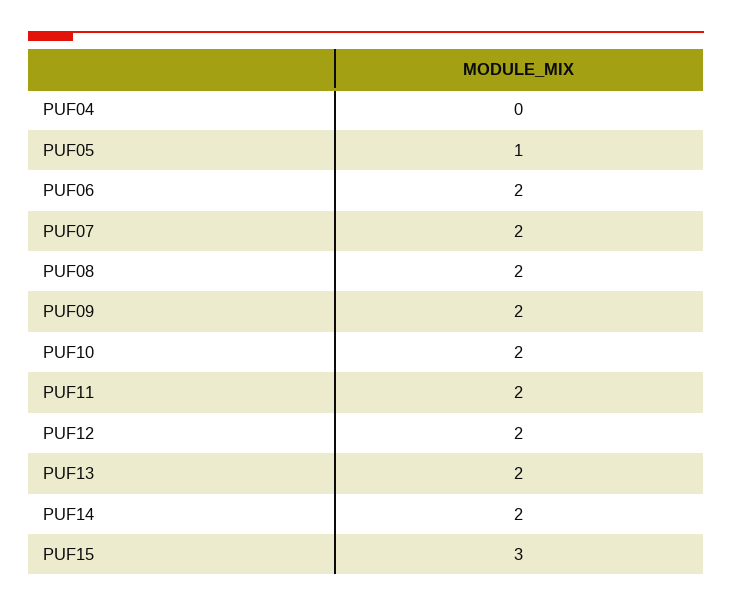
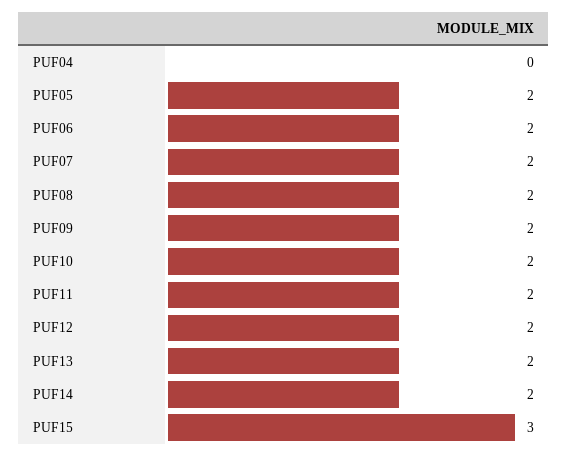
  {
    "PUF04": 0,
-   "PUF05": 1,
+   "PUF05": 2,
    "PUF06": 2,
    "PUF07": 2,
    "PUF08": 2,
    "PUF09": 2,
    "PUF10": 2,
    "PUF11": 2,
    "PUF12": 2,
    "PUF13": 2,
    "PUF14": 2,
    "PUF15": 3
  }

